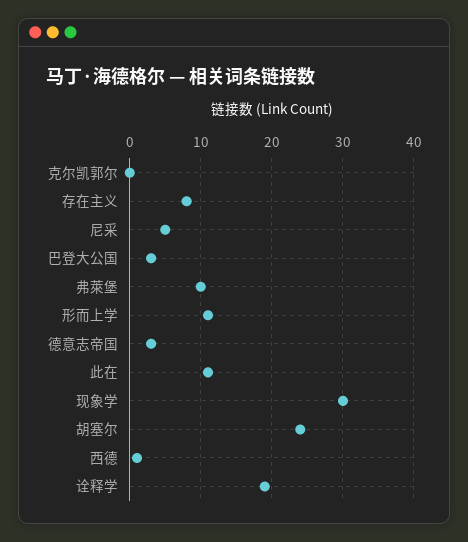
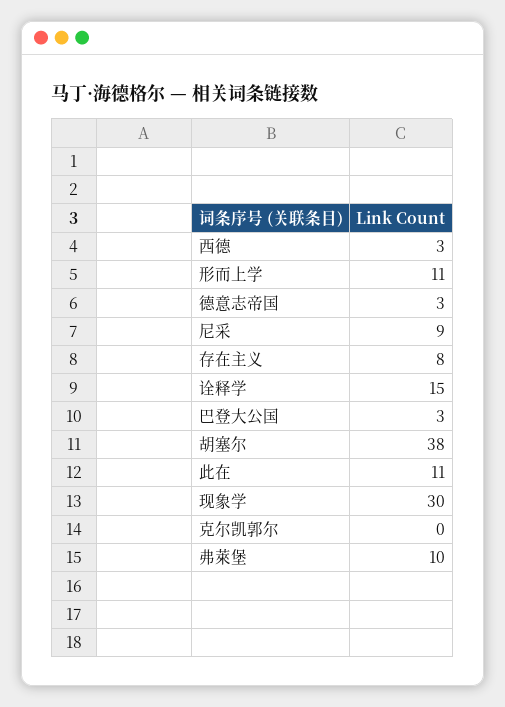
  {
    "克尔凯郭尔": 0,
    "存在主义": 8,
-   "尼采": 5,
+   "尼采": 9,
    "巴登大公国": 3,
    "弗萊堡": 10,
    "形而上学": 11,
    "德意志帝国": 3,
    "此在": 11,
    "现象学": 30,
-   "胡塞尔": 24,
+   "胡塞尔": 38,
-   "西德": 1,
+   "西德": 3,
-   "诠释学": 19
+   "诠释学": 15
  }

